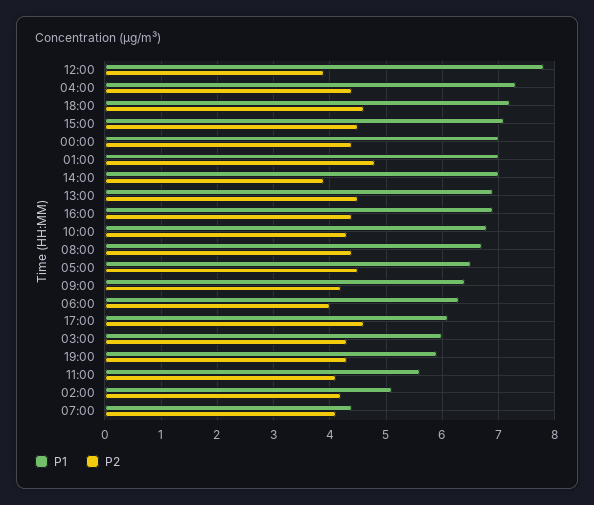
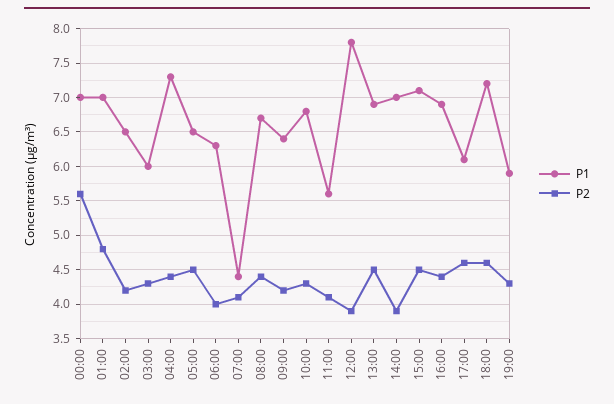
  {
    "P1": {
      "12:00": 7.8,
      "04:00": 7.3,
      "18:00": 7.2,
      "15:00": 7.1,
      "00:00": 7,
      "01:00": 7,
      "14:00": 7,
      "13:00": 6.9,
      "16:00": 6.9,
      "10:00": 6.8,
      "08:00": 6.7,
      "05:00": 6.5,
      "09:00": 6.4,
      "06:00": 6.3,
      "17:00": 6.1,
      "03:00": 6,
      "19:00": 5.9,
      "11:00": 5.6,
-     "02:00": 5,
+     "02:00": 6.5,
      "07:00": 4.4
    },
    "P2": {
      "12:00": 3.9,
      "04:00": 4.4,
      "18:00": 4.6,
      "15:00": 4.5,
-     "00:00": 4.5,
+     "00:00": 5.6,
      "01:00": 4.8,
      "14:00": 3.9,
      "13:00": 4.5,
      "16:00": 4.4,
      "10:00": 4.3,
      "08:00": 4.4,
      "05:00": 4.5,
      "09:00": 4.2,
      "06:00": 4,
      "17:00": 4.6,
      "03:00": 4.3,
      "19:00": 4.3,
      "11:00": 4.1,
      "02:00": 4.2,
      "07:00": 4.1
    }
  }

